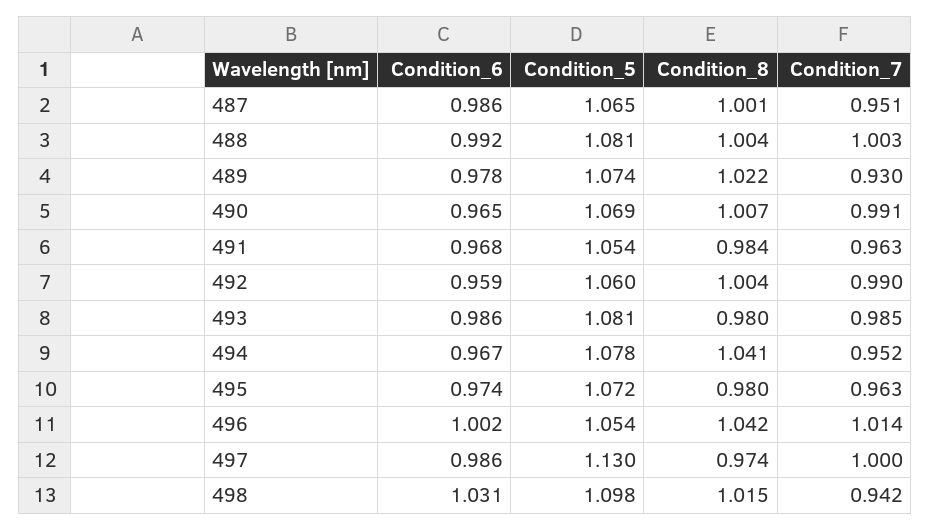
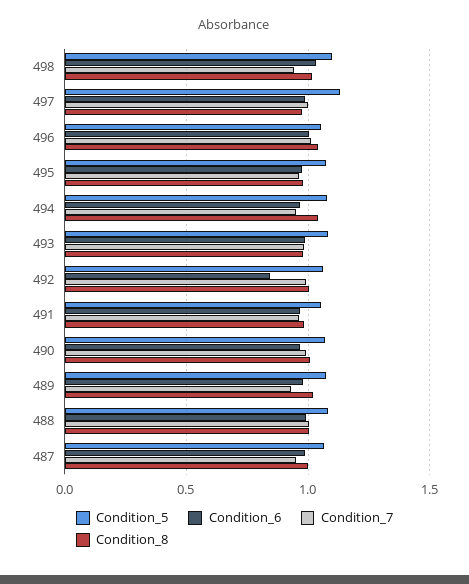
  {
    "Condition_6": {
      "487": 0.986,
      "488": 0.992,
      "489": 0.978,
      "490": 0.965,
      "491": 0.968,
-     "492": 0.959,
+     "492": 0.85,
      "493": 0.986,
      "494": 0.967,
      "495": 0.974,
      "496": 1.002,
      "497": 0.986,
      "498": 1.031
    },
    "Condition_5": {
      "487": 1.065,
      "488": 1.081,
      "489": 1.074,
      "490": 1.069,
      "491": 1.054,
      "492": 1.06,
      "493": 1.081,
      "494": 1.078,
      "495": 1.072,
      "496": 1.054,
      "497": 1.13,
      "498": 1.098
    },
    "Condition_8": {
      "487": 1.001,
      "488": 1.004,
      "489": 1.022,
      "490": 1.007,
      "491": 0.984,
      "492": 1.004,
      "493": 0.98,
      "494": 1.041,
      "495": 0.98,
      "496": 1.042,
      "497": 0.974,
      "498": 1.015
    },
    "Condition_7": {
      "487": 0.951,
      "488": 1.003,
      "489": 0.93,
      "490": 0.991,
      "491": 0.963,
      "492": 0.99,
      "493": 0.985,
      "494": 0.952,
      "495": 0.963,
      "496": 1.014,
      "497": 1,
      "498": 0.942
    }
  }

